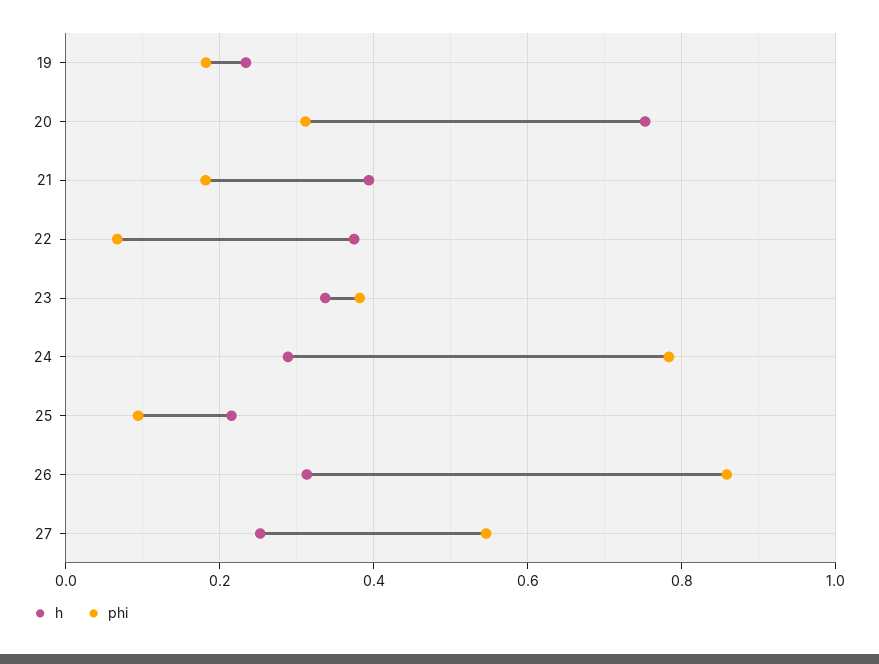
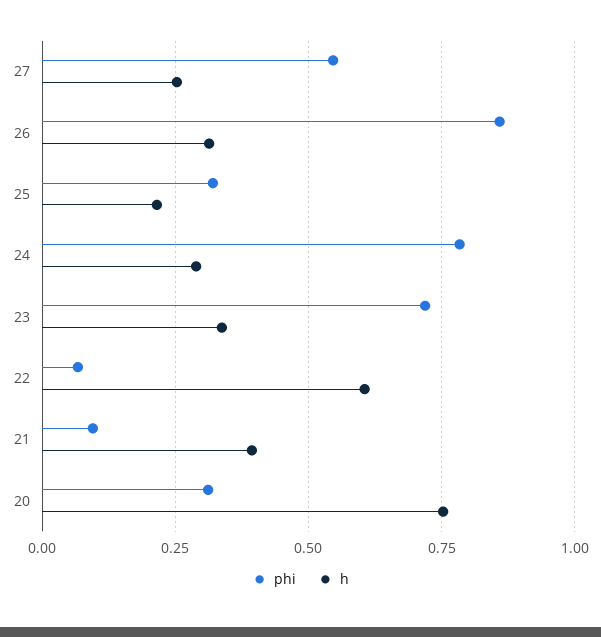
  {
    "h": {
-     "19": 0.24,
      "20": 0.76,
      "21": 0.4,
-     "22": 0.38,
+     "22": 0.6,
      "23": 0.34,
      "24": 0.28,
      "25": 0.22,
      "26": 0.32,
      "27": 0.26
    },
    "phi": {
-     "19": 0.18,
      "20": 0.32,
-     "21": 0.18,
+     "21": 0.1,
      "22": 0.06,
-     "23": 0.38,
+     "23": 0.725,
      "24": 0.78,
-     "25": 0.1,
+     "25": 0.325,
      "26": 0.86,
      "27": 0.54
    }
  }

